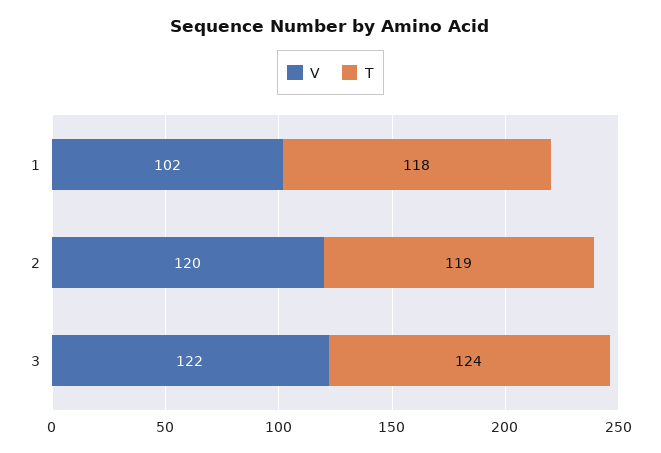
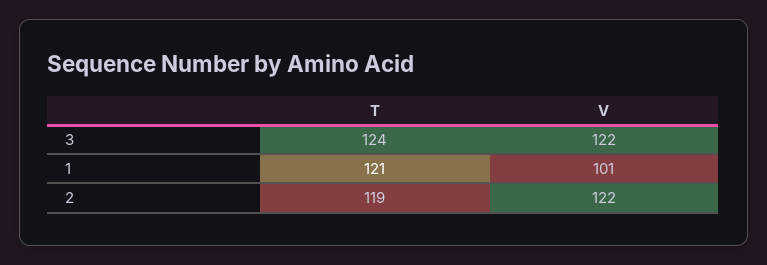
  {
    "V": {
-     "1": 102,
+     "1": 101,
-     "2": 120,
+     "2": 122,
      "3": 122
    },
    "T": {
-     "1": 118,
+     "1": 121,
      "2": 119,
      "3": 124
    }
  }

